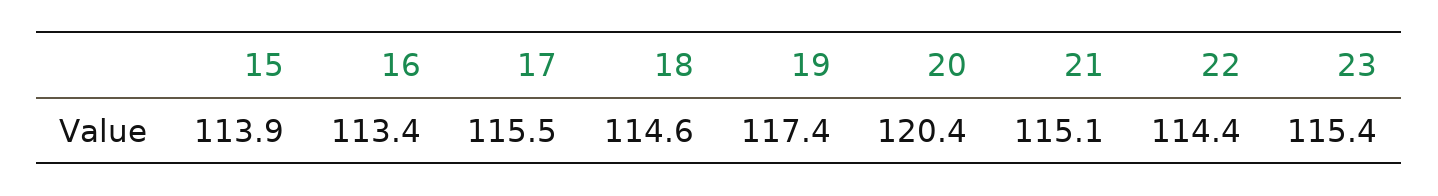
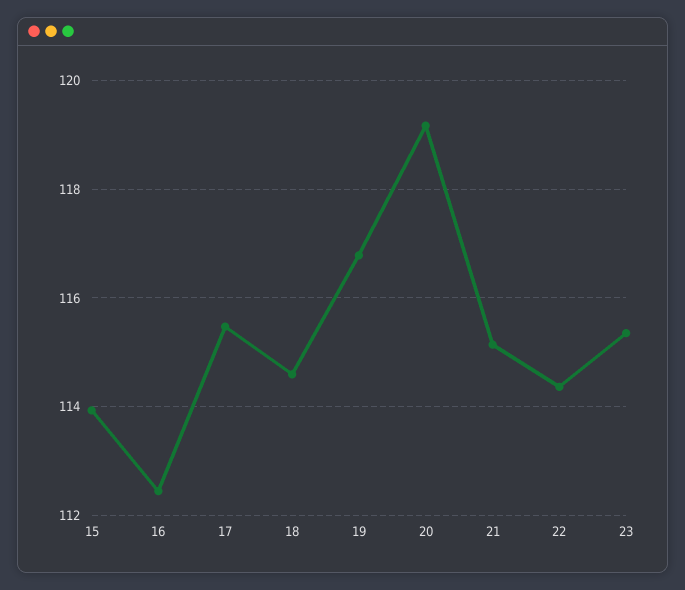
  {
    "15": 113.9,
-   "16": 113.4,
+   "16": 112.4,
    "17": 115.5,
    "18": 114.6,
-   "19": 117.4,
+   "19": 116.8,
-   "20": 120.4,
+   "20": 119.2,
    "21": 115.1,
    "22": 114.4,
    "23": 115.4
  }

